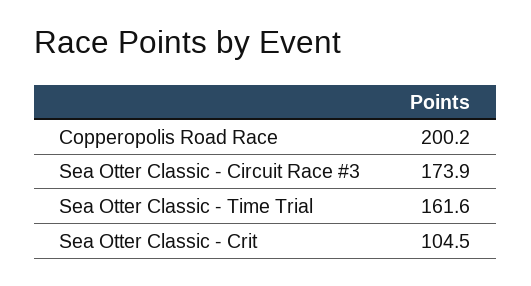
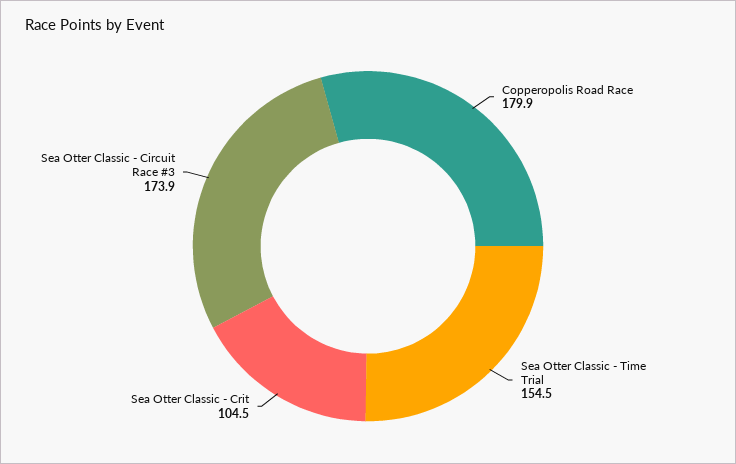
  {
-   "Copperopolis Road Race": 200.2,
+   "Copperopolis Road Race": 179.9,
    "Sea Otter Classic - Circuit Race #3": 173.9,
-   "Sea Otter Classic - Time Trial": 161.6,
+   "Sea Otter Classic - Time Trial": 154.5,
    "Sea Otter Classic - Crit": 104.5
  }

